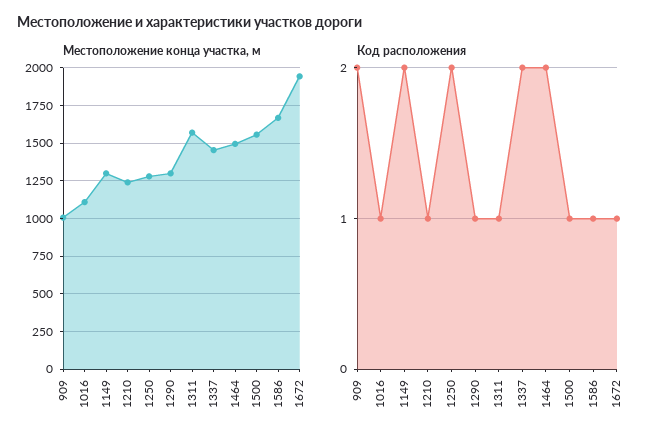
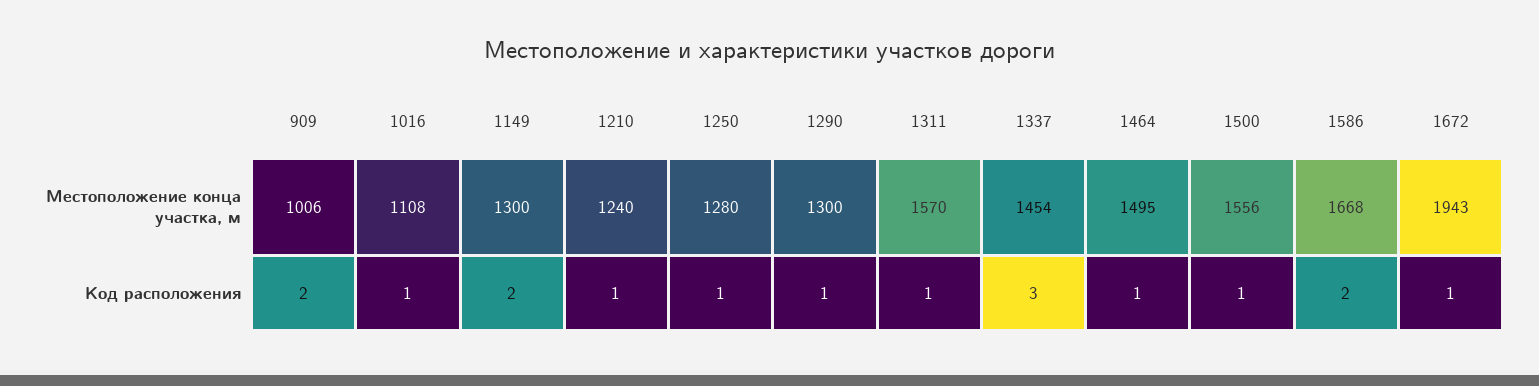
  {
    "Местоположение конца участка, м": {
      "909": 1006,
      "1016": 1108,
      "1149": 1300,
      "1210": 1240,
      "1250": 1280,
      "1290": 1300,
      "1311": 1570,
      "1337": 1454,
      "1464": 1495,
      "1500": 1556,
      "1586": 1668,
      "1672": 1943
    },
    "Код расположения": {
      "909": 2,
      "1016": 1,
      "1149": 2,
      "1210": 1,
-     "1250": 2,
+     "1250": 1,
      "1290": 1,
      "1311": 1,
-     "1337": 2,
+     "1337": 3,
-     "1464": 2,
+     "1464": 1,
      "1500": 1,
-     "1586": 1,
+     "1586": 2,
      "1672": 1
    }
  }

